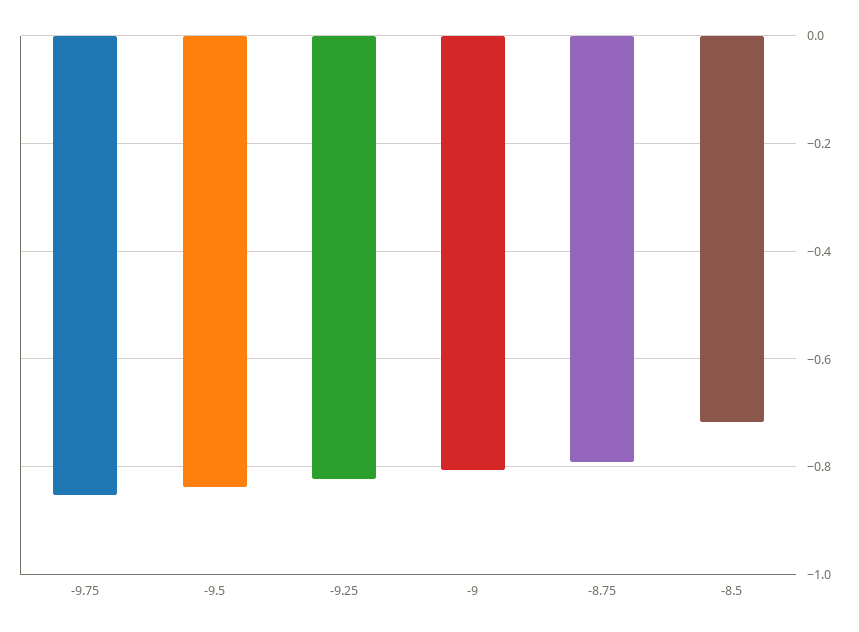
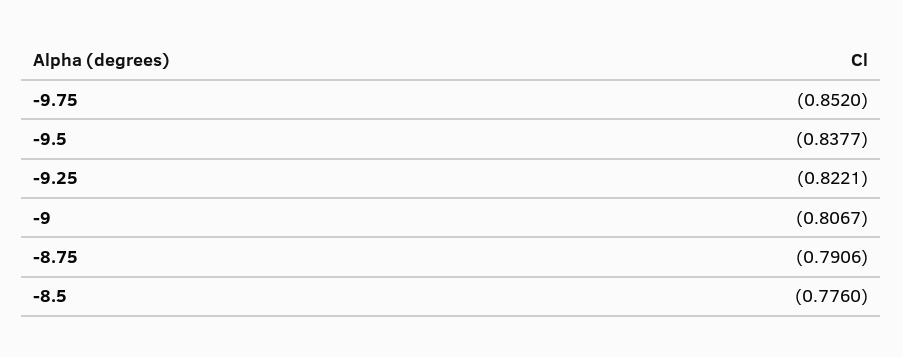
  {
    "-9.75": -0.852,
    "-9.5": -0.8377,
    "-9.25": -0.8221,
    "-9": -0.8067,
    "-8.75": -0.7906,
-   "-8.5": -0.72
+   "-8.5": -0.776
  }

